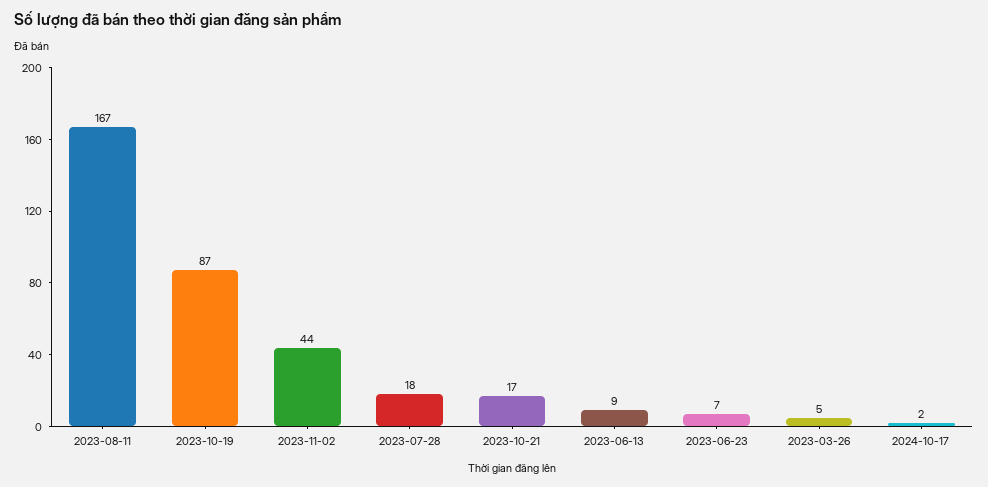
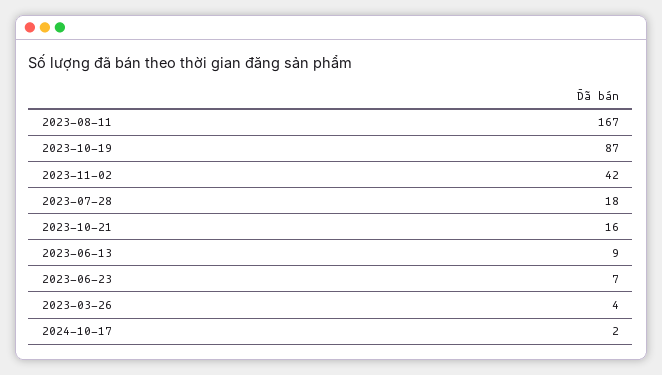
  {
    "2023-08-11": 167,
    "2023-10-19": 87,
-   "2023-11-02": 44,
+   "2023-11-02": 42,
    "2023-07-28": 18,
-   "2023-10-21": 17,
+   "2023-10-21": 16,
    "2023-06-13": 9,
    "2023-06-23": 7,
-   "2023-03-26": 5,
+   "2023-03-26": 4,
    "2024-10-17": 2
  }

